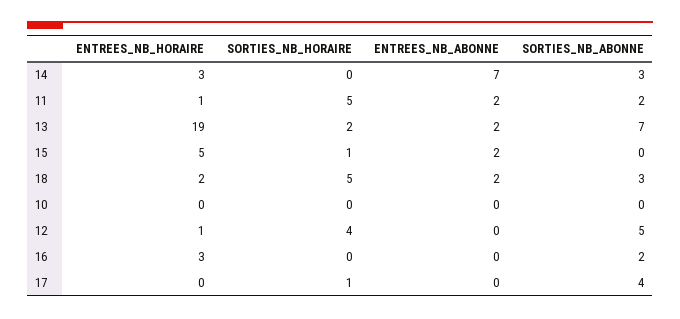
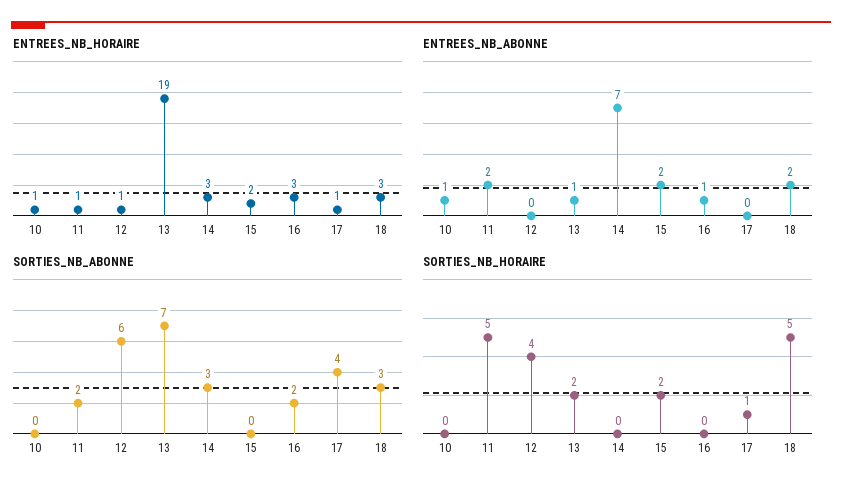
  {
    "ENTREES_NB_HORAIRE": {
      "14": 3,
      "11": 1,
      "13": 19,
-     "15": 5,
+     "15": 2,
-     "18": 2,
+     "18": 3,
-     "10": 0,
+     "10": 1,
      "12": 1,
      "16": 3,
-     "17": 0
+     "17": 1
    },
    "SORTIES_NB_HORAIRE": {
      "14": 0,
      "11": 5,
      "13": 2,
-     "15": 1,
+     "15": 2,
      "18": 5,
      "10": 0,
      "12": 4,
      "16": 0,
      "17": 1
    },
    "ENTREES_NB_ABONNE": {
      "14": 7,
      "11": 2,
-     "13": 2,
+     "13": 1,
      "15": 2,
      "18": 2,
-     "10": 0,
+     "10": 1,
      "12": 0,
-     "16": 0,
+     "16": 1,
      "17": 0
    },
    "SORTIES_NB_ABONNE": {
      "14": 3,
      "11": 2,
      "13": 7,
      "15": 0,
      "18": 3,
      "10": 0,
-     "12": 5,
+     "12": 6,
      "16": 2,
      "17": 4
    }
  }

